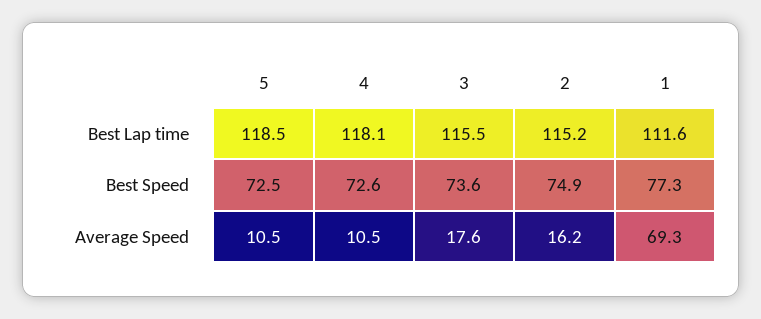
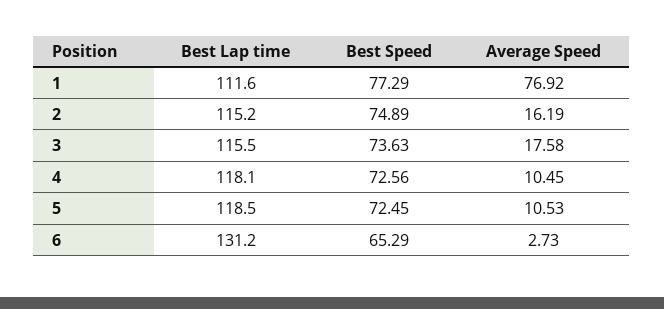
  {
    "5": {
      "Best Lap time": 118.5,
      "Best Speed": 72.45,
      "Average Speed": 10.53
    },
    "4": {
      "Best Lap time": 118.1,
      "Best Speed": 72.56,
      "Average Speed": 10.45
    },
    "3": {
      "Best Lap time": 115.5,
      "Best Speed": 73.63,
      "Average Speed": 17.58
    },
    "2": {
      "Best Lap time": 115.2,
      "Best Speed": 74.89,
      "Average Speed": 16.19
    },
    "1": {
      "Best Lap time": 111.6,
      "Best Speed": 77.29,
-     "Average Speed": 69.3
+     "Average Speed": 76.92
-   }
+   },
+   "6": {
+     "Best Lap time": 131.2,
+     "Best Speed": 65.29,
+     "Average Speed": 2.73
+   }
  }

